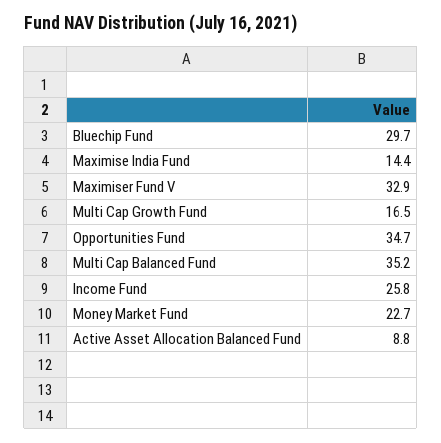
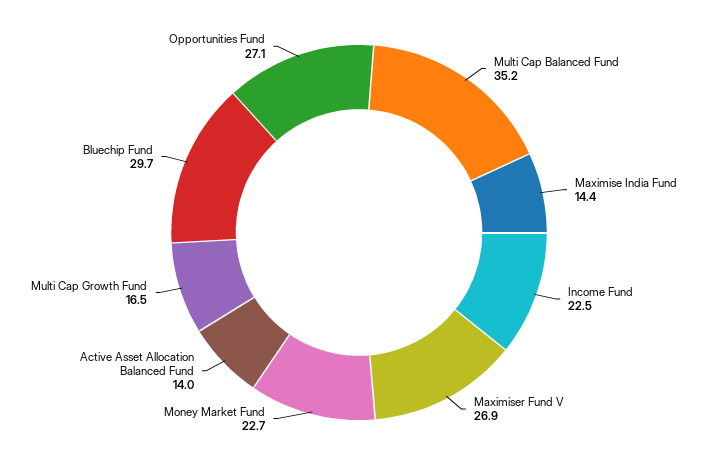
  {
    "Bluechip Fund": 29.7,
    "Maximise India Fund": 14.4,
-   "Maximiser Fund V": 32.9,
+   "Maximiser Fund V": 26.9,
    "Multi Cap Growth Fund": 16.5,
-   "Opportunities Fund": 34.7,
+   "Opportunities Fund": 27.1,
    "Multi Cap Balanced Fund": 35.2,
-   "Income Fund": 25.8,
+   "Income Fund": 22.5,
    "Money Market Fund": 22.7,
-   "Active Asset Allocation Balanced Fund": 8.8
+   "Active Asset Allocation Balanced Fund": 14
  }

